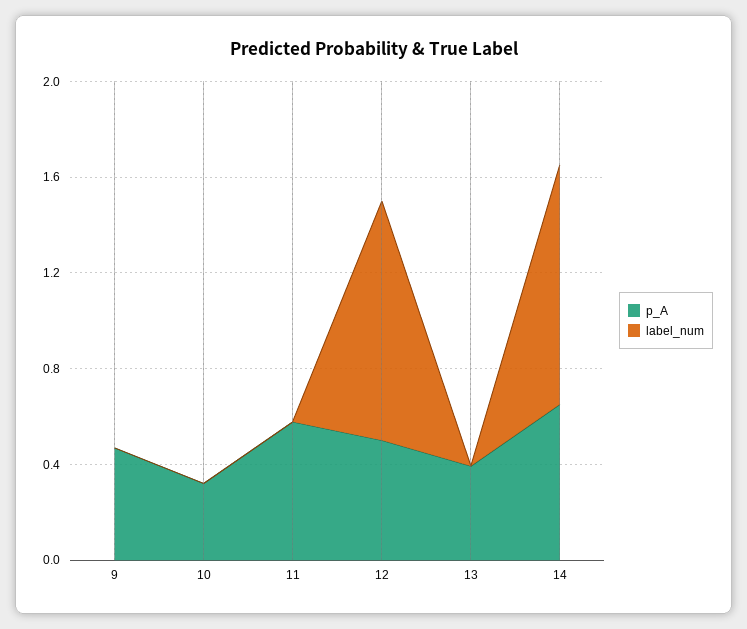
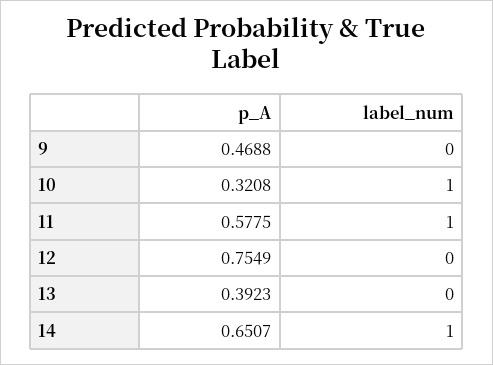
  {
    "p_A": {
      "9": 0.4688,
      "10": 0.3208,
      "11": 0.5775,
-     "12": 0.5,
+     "12": 0.7549,
      "13": 0.3923,
      "14": 0.6507
    },
    "label_num": {
      "9": 0,
-     "10": 0,
+     "10": 1,
-     "11": 0,
+     "11": 1,
-     "12": 1,
+     "12": 0,
      "13": 0,
      "14": 1
    }
  }

